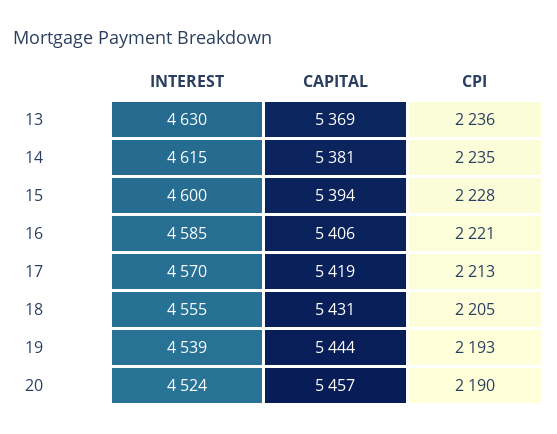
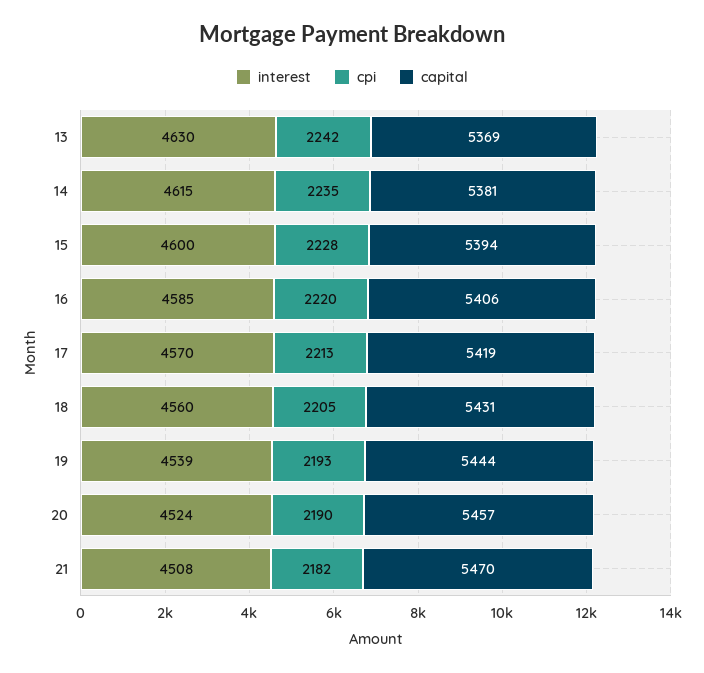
  {
    "INTEREST": {
      "13": 4630,
      "14": 4615,
      "15": 4600,
      "16": 4585,
      "17": 4570,
-     "18": 4555,
+     "18": 4560,
      "19": 4539,
-     "20": 4524
+     "20": 4524,
+     "21": 4508
    },
    "CAPITAL": {
      "13": 5369,
      "14": 5381,
      "15": 5394,
      "16": 5406,
      "17": 5419,
      "18": 5431,
      "19": 5444,
-     "20": 5457
+     "20": 5457,
+     "21": 5470
    },
    "CPI": {
-     "13": 2236,
+     "13": 2242,
      "14": 2235,
      "15": 2228,
-     "16": 2221,
+     "16": 2220,
      "17": 2213,
      "18": 2205,
      "19": 2193,
-     "20": 2190
+     "20": 2190,
+     "21": 2182
    }
  }

